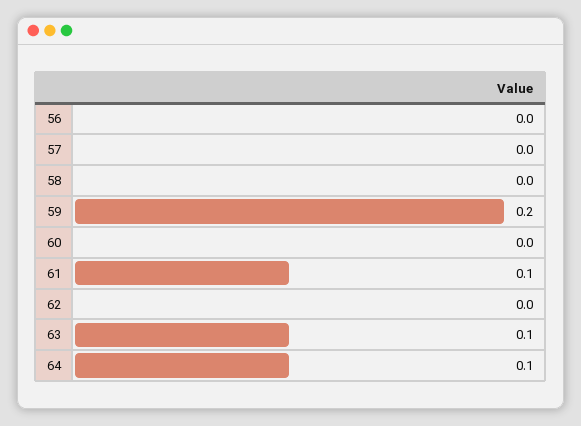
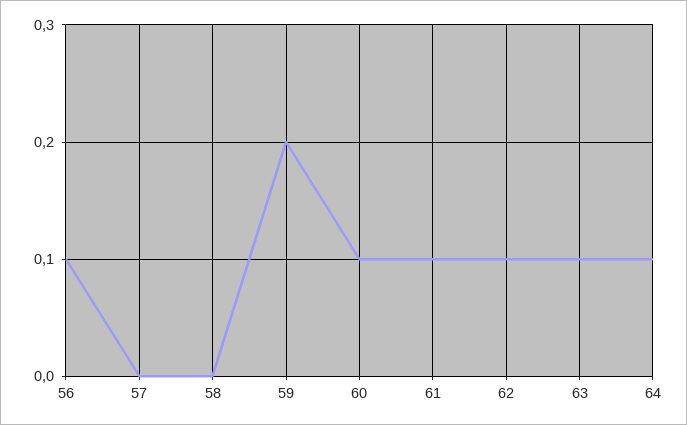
  {
-   "56": 0,
+   "56": 0.1,
    "57": 0,
    "58": 0,
    "59": 0.2,
-   "60": 0,
+   "60": 0.1,
    "61": 0.1,
-   "62": 0,
+   "62": 0.1,
    "63": 0.1,
    "64": 0.1
  }

